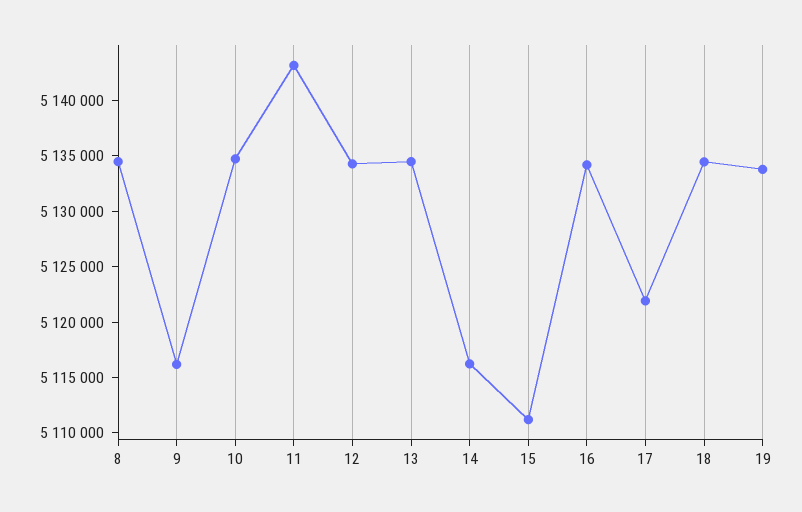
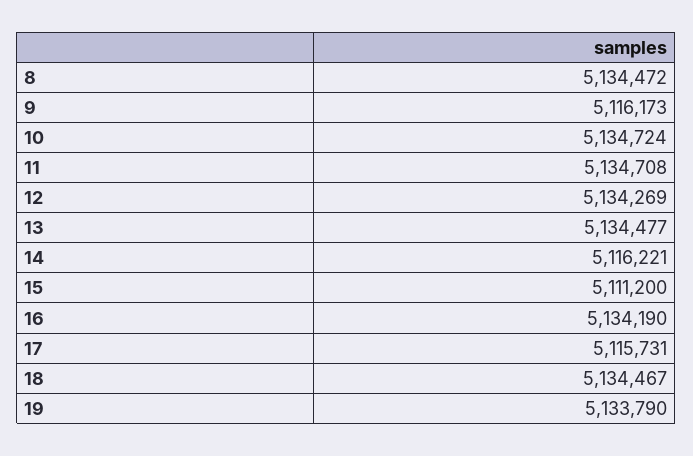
  {
    "8": 5134472,
    "9": 5116173,
    "10": 5134724,
-   "11": 5143000,
+   "11": 5134708,
    "12": 5134269,
    "13": 5134477,
    "14": 5116221,
    "15": 5111200,
    "16": 5134190,
-   "17": 5122000,
+   "17": 5115731,
    "18": 5134467,
    "19": 5133790
  }

